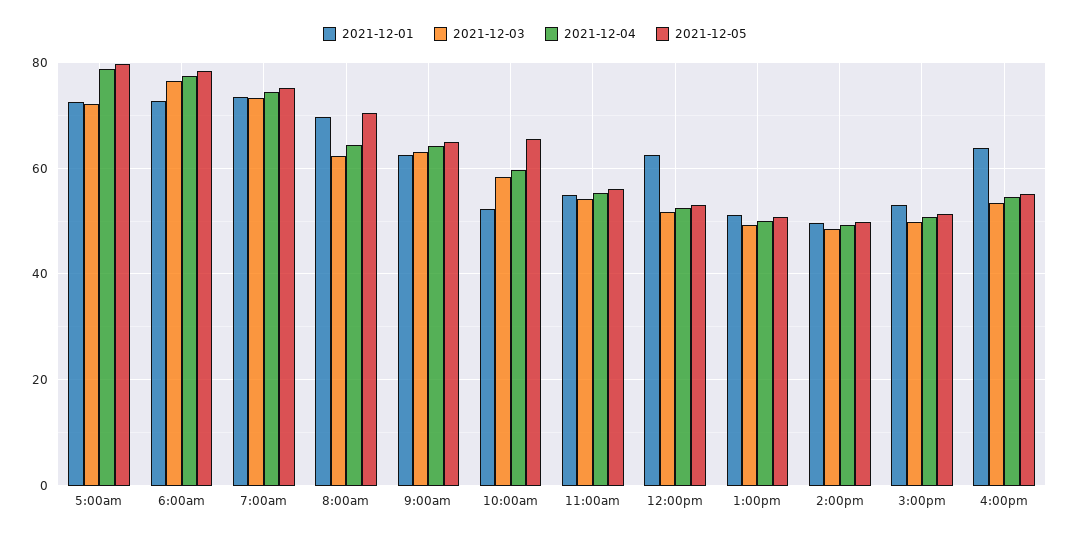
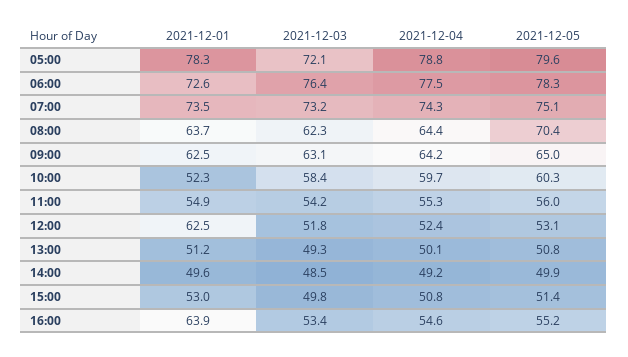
  {
    "2021-12-01": {
-     "5:00am": 72,
+     "5:00am": 78.3,
      "6:00am": 72.6,
      "7:00am": 73.5,
-     "8:00am": 70,
+     "8:00am": 63.7,
      "9:00am": 62.5,
      "10:00am": 52.3,
      "11:00am": 54.9,
      "12:00pm": 62.5,
      "1:00pm": 51.2,
      "2:00pm": 49.6,
      "3:00pm": 53,
      "4:00pm": 63.9
    },
    "2021-12-03": {
      "5:00am": 72.1,
      "6:00am": 76.4,
      "7:00am": 73.2,
      "8:00am": 62.3,
      "9:00am": 63.1,
      "10:00am": 58.4,
      "11:00am": 54.2,
      "12:00pm": 51.8,
      "1:00pm": 49.3,
      "2:00pm": 48.5,
      "3:00pm": 49.8,
      "4:00pm": 53.4
    },
    "2021-12-04": {
      "5:00am": 78.8,
      "6:00am": 77.5,
      "7:00am": 74.3,
      "8:00am": 64.4,
      "9:00am": 64.2,
      "10:00am": 59.7,
      "11:00am": 55.3,
      "12:00pm": 52.4,
      "1:00pm": 50.1,
      "2:00pm": 49.2,
      "3:00pm": 50.8,
      "4:00pm": 54.6
    },
    "2021-12-05": {
      "5:00am": 79.6,
      "6:00am": 78.3,
      "7:00am": 75.1,
      "8:00am": 70.4,
      "9:00am": 65,
-     "10:00am": 66,
+     "10:00am": 60.3,
      "11:00am": 56,
      "12:00pm": 53.1,
      "1:00pm": 50.8,
      "2:00pm": 49.9,
      "3:00pm": 51.4,
      "4:00pm": 55.2
    }
  }

